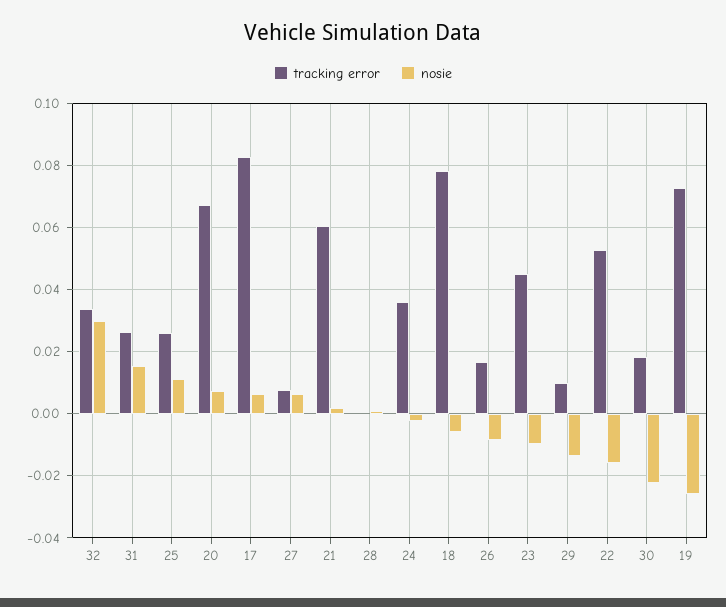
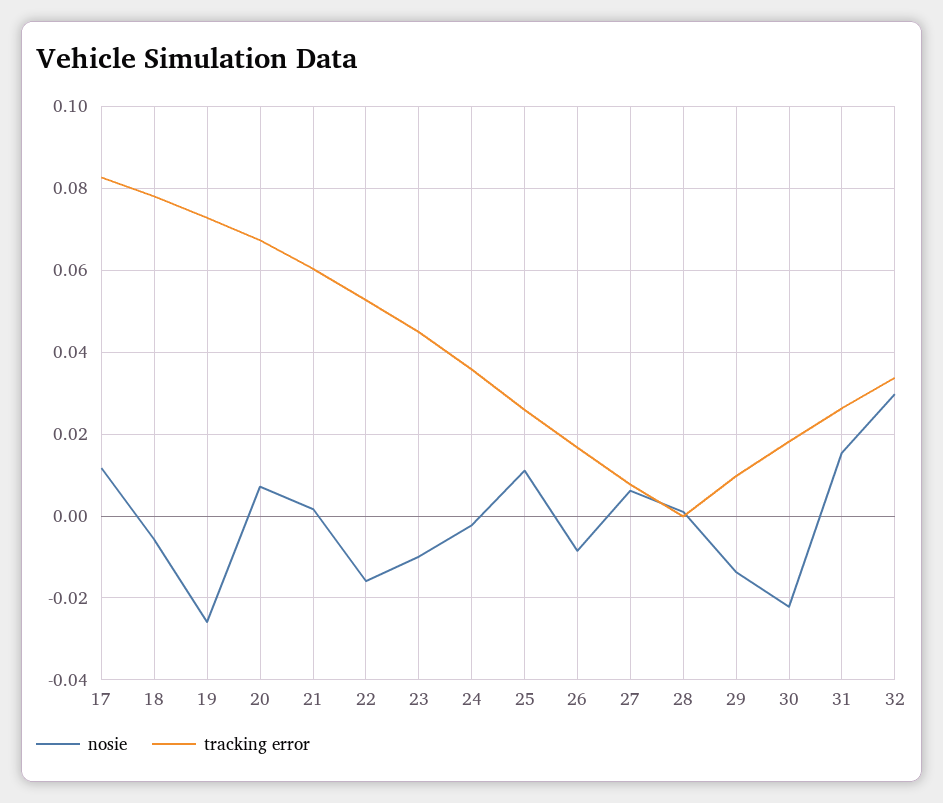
  {
    "tracking error": {
      "32": 0.034,
      "31": 0.026,
      "25": 0.026,
      "20": 0.068,
      "17": 0.082,
      "27": 0.008,
      "21": 0.06,
      "28": 0,
      "24": 0.036,
      "18": 0.078,
      "26": 0.016,
      "23": 0.046,
      "29": 0.01,
      "22": 0.052,
      "30": 0.018,
      "19": 0.072
    },
    "nosie": {
      "32": 0.03,
      "31": 0.016,
      "25": 0.012,
      "20": 0.008,
-     "17": 0.006,
+     "17": 0.012,
      "27": 0.006,
      "21": 0.002,
      "28": 0.002,
      "24": -0.002,
      "18": -0.006,
      "26": -0.008,
      "23": -0.01,
      "29": -0.014,
      "22": -0.016,
      "30": -0.022,
      "19": -0.026
    }
  }

